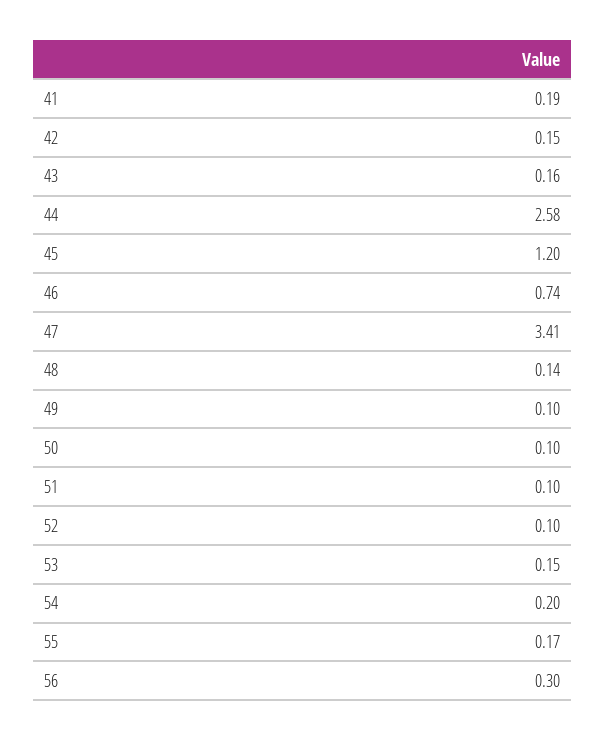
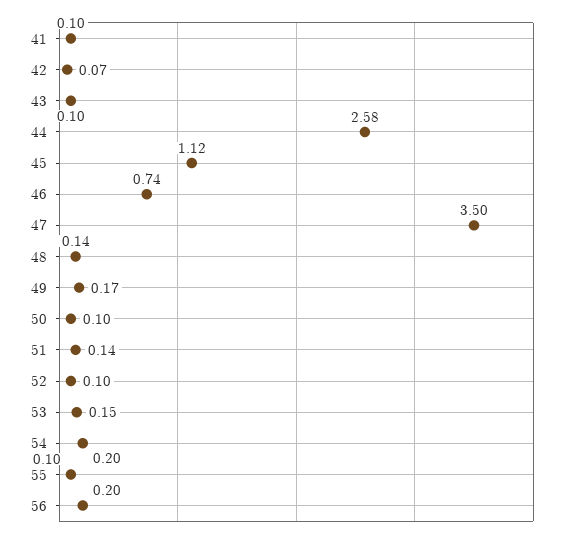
  {
-   "41": 0.19,
+   "41": 0.1,
-   "42": 0.15,
+   "42": 0.07,
-   "43": 0.16,
+   "43": 0.1,
    "44": 2.58,
-   "45": 1.2,
+   "45": 1.12,
    "46": 0.74,
-   "47": 3.41,
+   "47": 3.5,
    "48": 0.14,
-   "49": 0.1,
+   "49": 0.17,
    "50": 0.1,
-   "51": 0.1,
+   "51": 0.14,
    "52": 0.1,
    "53": 0.15,
    "54": 0.2,
-   "55": 0.17,
+   "55": 0.1,
-   "56": 0.3
+   "56": 0.2
  }

